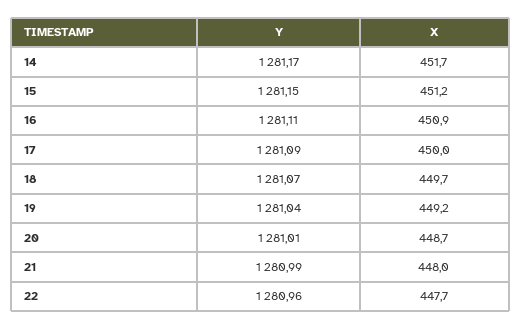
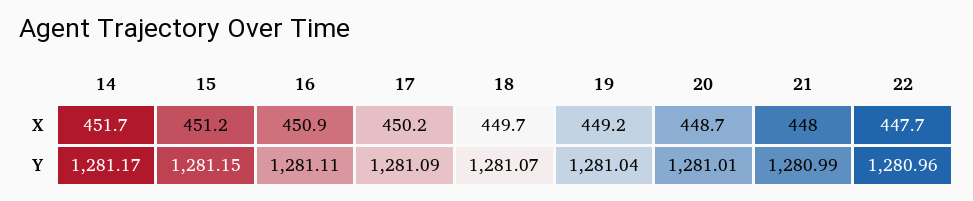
  {
    "Y": {
      "14": 1281.17,
      "15": 1281.15,
      "16": 1281.11,
      "17": 1281.09,
      "18": 1281.07,
      "19": 1281.04,
      "20": 1281.01,
      "21": 1280.99,
      "22": 1280.96
    },
    "X": {
      "14": 451.7,
      "15": 451.2,
      "16": 450.9,
-     "17": 450,
+     "17": 450.2,
      "18": 449.7,
      "19": 449.2,
      "20": 448.7,
      "21": 448,
      "22": 447.7
    }
  }

